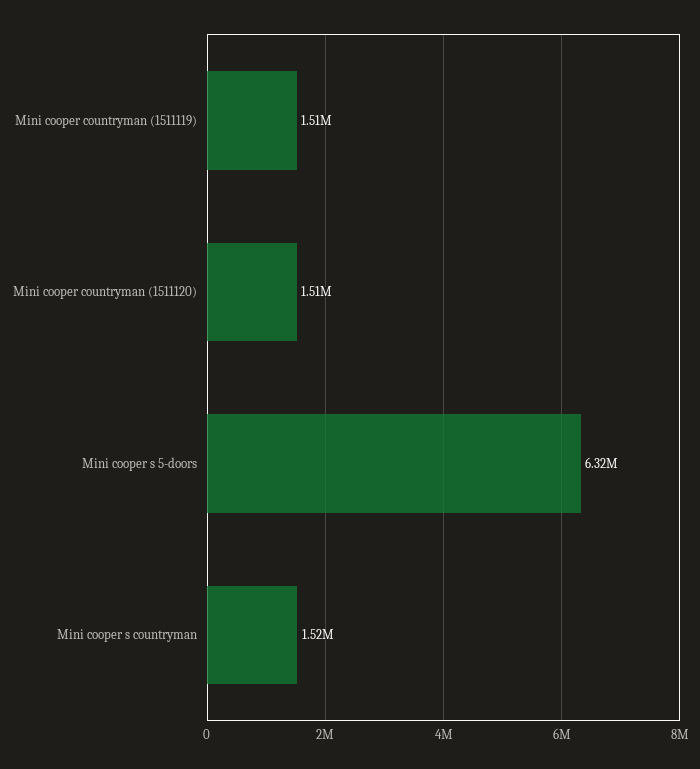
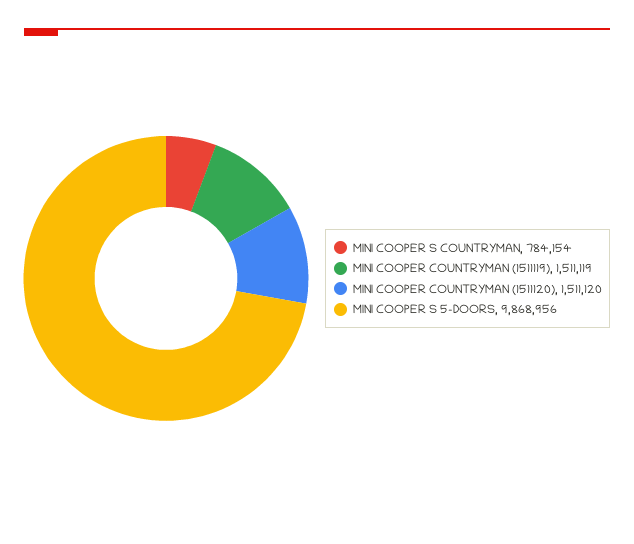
  {
    "Mini cooper countryman (1511119)": 1511119,
    "Mini cooper countryman (1511120)": 1511120,
-   "Mini cooper s 5-doors": 6320000,
+   "Mini cooper s 5-doors": 9868956,
-   "Mini cooper s countryman": 1520000
+   "Mini cooper s countryman": 784154
  }

